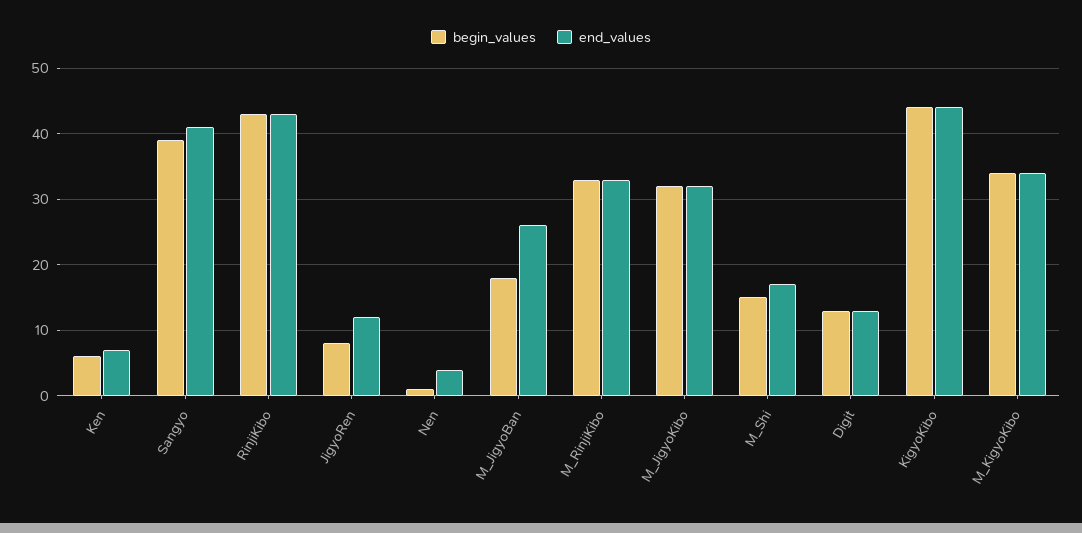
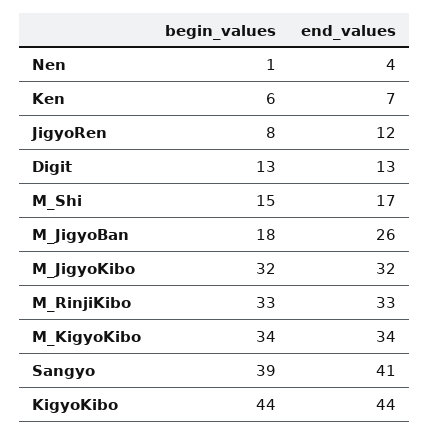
  {
    "begin_values": {
      "Ken": 6,
      "Sangyo": 39,
-     "RinjiKibo": 43,
      "JigyoRen": 8,
      "Nen": 1,
      "M_JigyoBan": 18,
      "M_RinjiKibo": 33,
      "M_JigyoKibo": 32,
      "M_Shi": 15,
      "Digit": 13,
      "KigyoKibo": 44,
      "M_KigyoKibo": 34
    },
    "end_values": {
      "Ken": 7,
      "Sangyo": 41,
-     "RinjiKibo": 43,
      "JigyoRen": 12,
      "Nen": 4,
      "M_JigyoBan": 26,
      "M_RinjiKibo": 33,
      "M_JigyoKibo": 32,
      "M_Shi": 17,
      "Digit": 13,
      "KigyoKibo": 44,
      "M_KigyoKibo": 34
    }
  }

